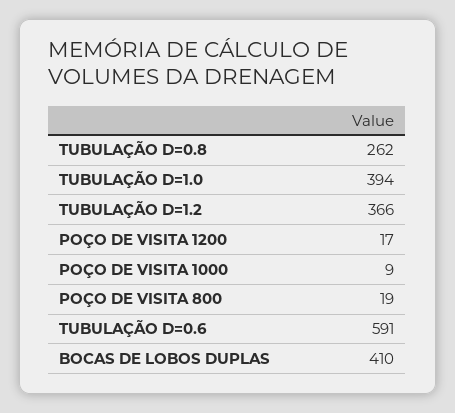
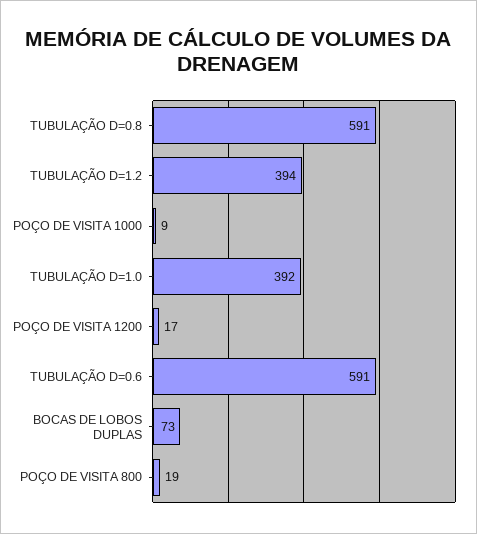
  {
-   "TUBULAÇÃO D=0.8": 262,
+   "TUBULAÇÃO D=0.8": 591,
-   "TUBULAÇÃO D=1.0": 394,
+   "TUBULAÇÃO D=1.0": 392,
-   "TUBULAÇÃO D=1.2": 366,
+   "TUBULAÇÃO D=1.2": 394,
    "POÇO DE VISITA 1200": 17,
    "POÇO DE VISITA 1000": 9,
    "POÇO DE VISITA 800": 19,
    "TUBULAÇÃO D=0.6": 591,
-   "BOCAS DE LOBOS DUPLAS": 410
+   "BOCAS DE LOBOS DUPLAS": 73
  }

